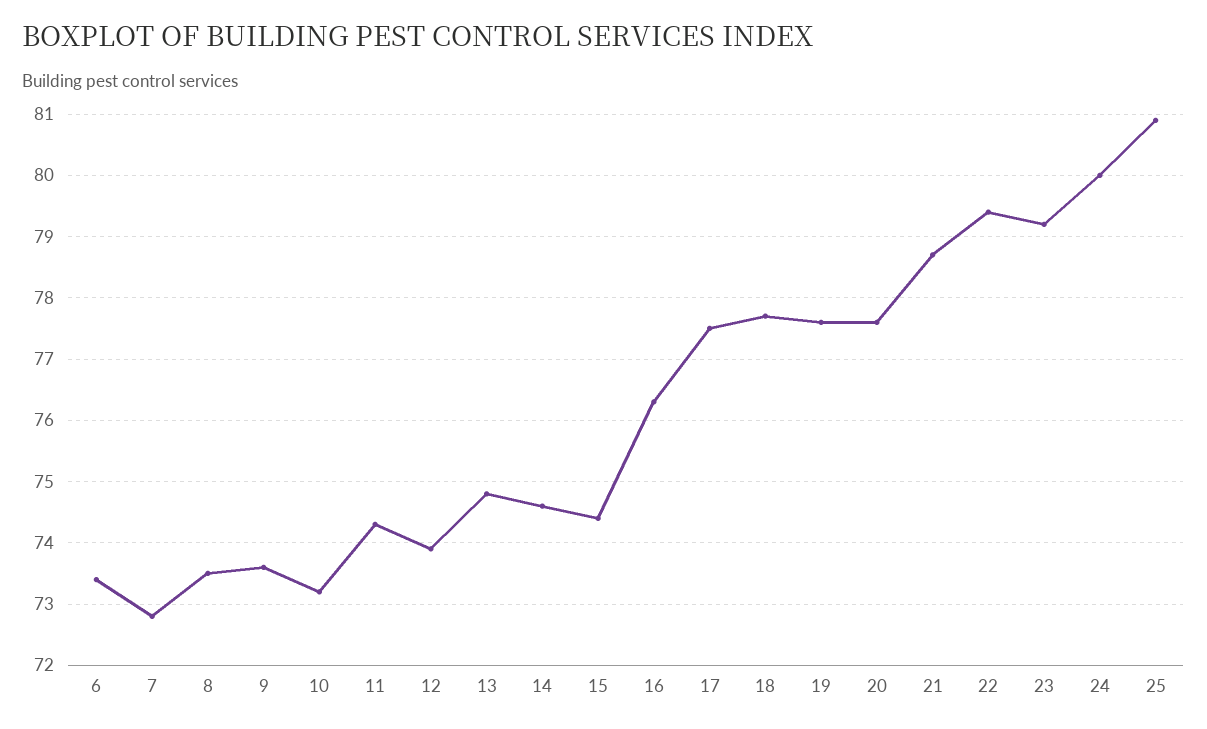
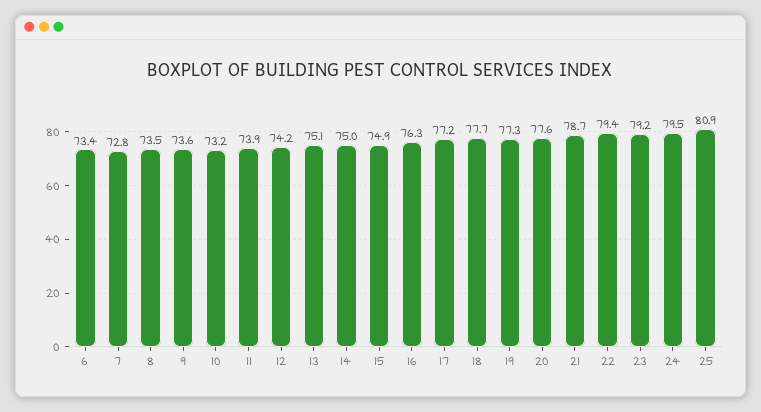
  {
    "6": 73.4,
    "7": 72.8,
    "8": 73.5,
    "9": 73.6,
    "10": 73.2,
-   "11": 74.3,
+   "11": 73.9,
-   "12": 73.9,
+   "12": 74.2,
-   "13": 74.8,
+   "13": 75.1,
-   "14": 74.6,
+   "14": 75,
-   "15": 74.4,
+   "15": 74.9,
    "16": 76.3,
-   "17": 77.5,
+   "17": 77.2,
    "18": 77.7,
-   "19": 77.6,
+   "19": 77.3,
    "20": 77.6,
    "21": 78.7,
    "22": 79.4,
    "23": 79.2,
-   "24": 80,
+   "24": 79.5,
    "25": 80.9
  }

